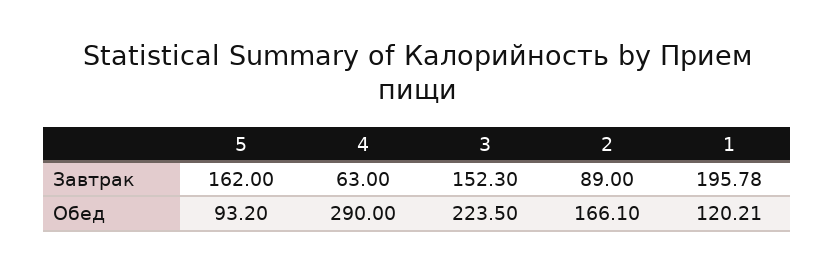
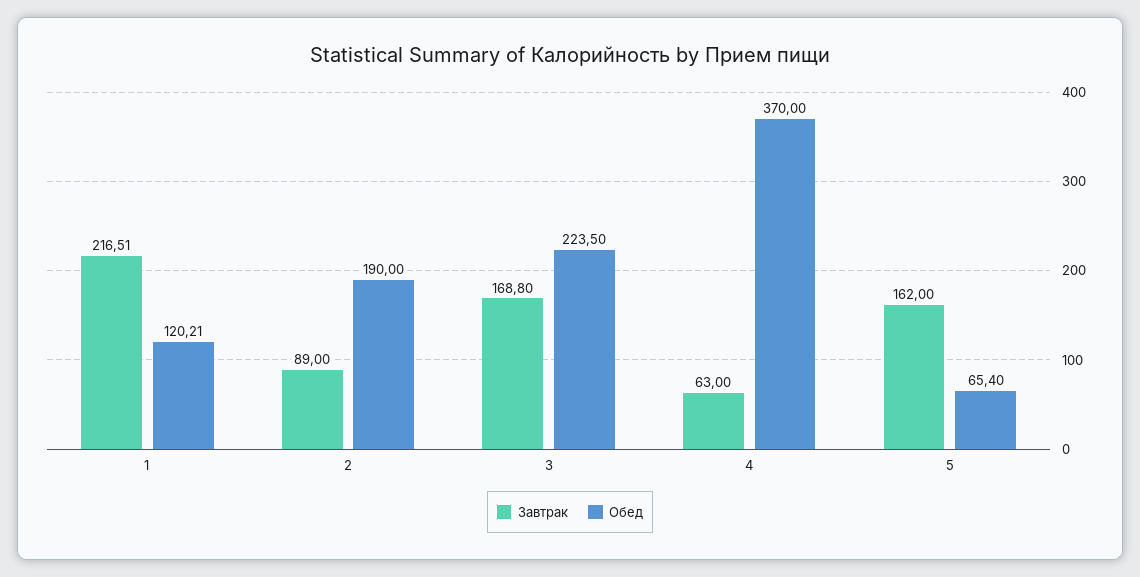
  {
    "Завтрак": {
      "5": 162,
      "4": 63,
-     "3": 152.3,
+     "3": 168.8,
      "2": 89,
-     "1": 195.78
+     "1": 216.51
    },
    "Обед": {
-     "5": 93.2,
+     "5": 65.4,
-     "4": 290,
+     "4": 370,
      "3": 223.5,
-     "2": 166.1,
+     "2": 190,
      "1": 120.21
    }
  }

